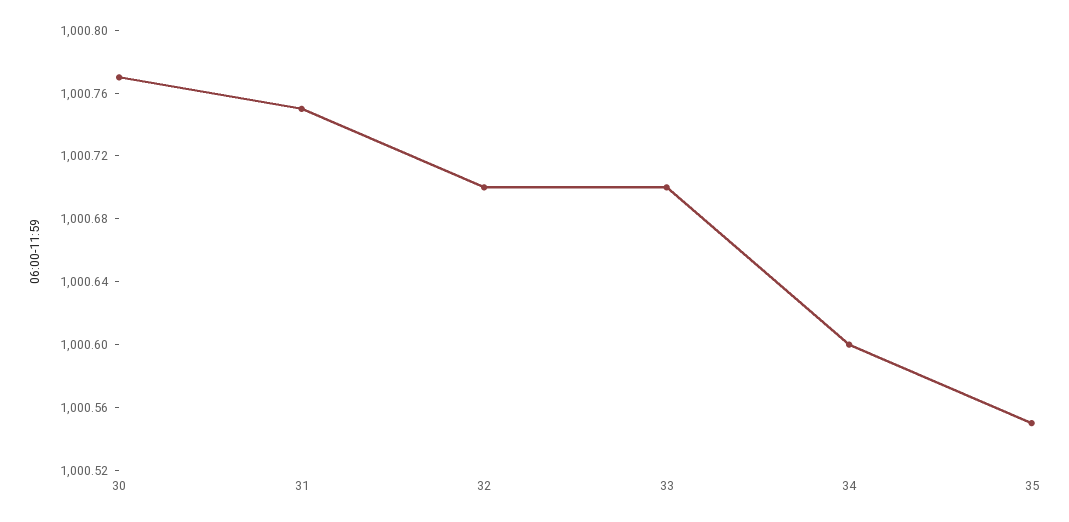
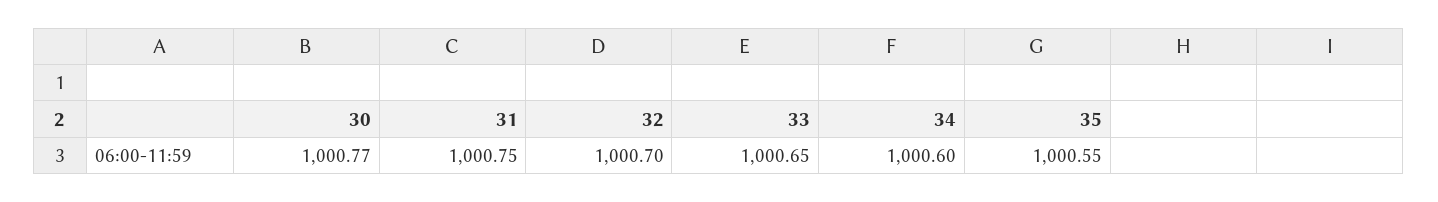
  {
    "30": 1000.77,
    "31": 1000.75,
    "32": 1000.7,
-   "33": 1000.7,
+   "33": 1000.65,
    "34": 1000.6,
    "35": 1000.55
  }

